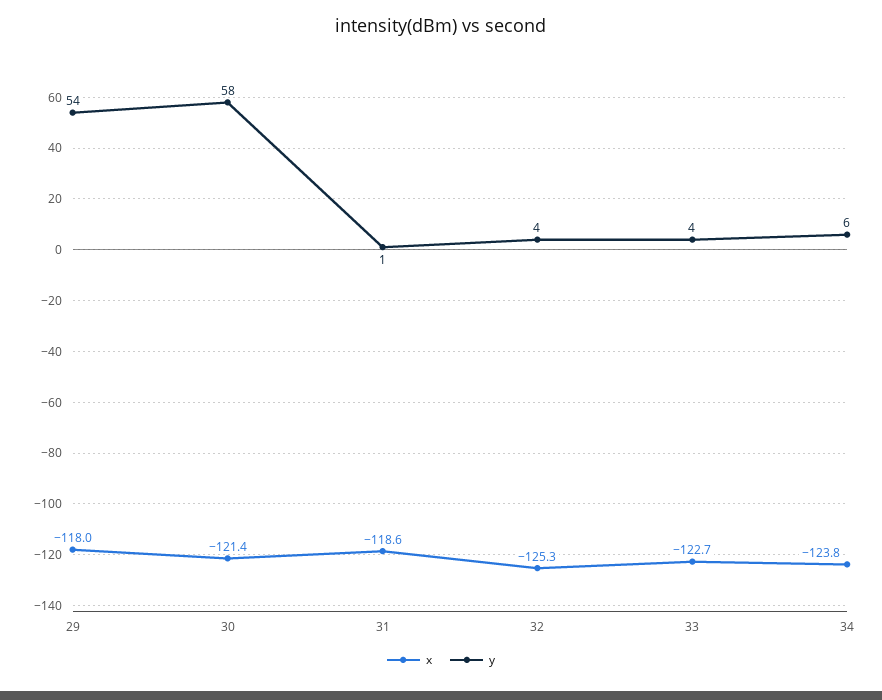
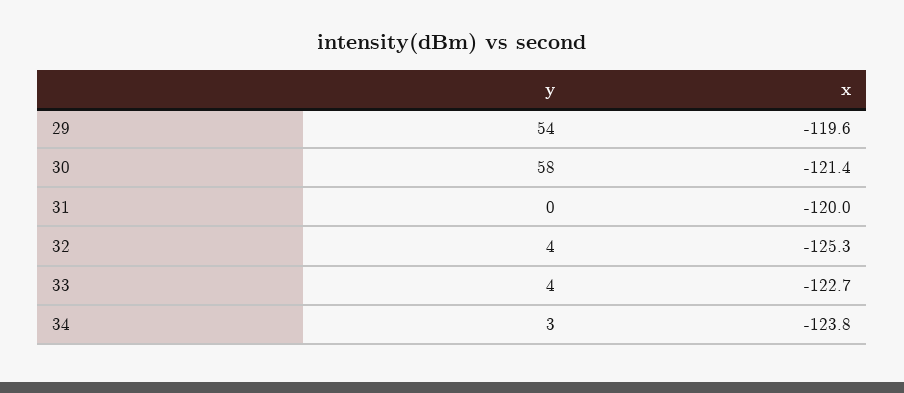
  {
    "x": {
-     "29": -118,
+     "29": -119.6,
      "30": -121.4,
-     "31": -118.6,
+     "31": -120,
      "32": -125.3,
      "33": -122.7,
      "34": -123.8
    },
    "y": {
      "29": 54,
      "30": 58,
-     "31": 1,
+     "31": 0,
      "32": 4,
      "33": 4,
-     "34": 6
+     "34": 3
    }
  }

